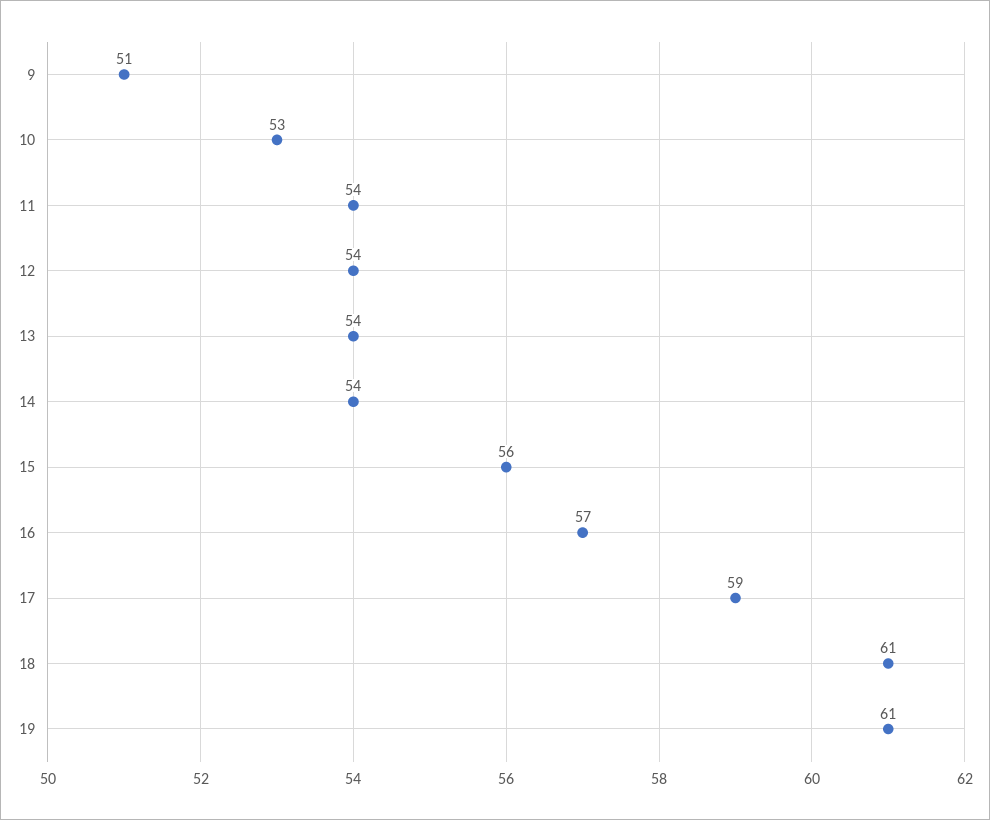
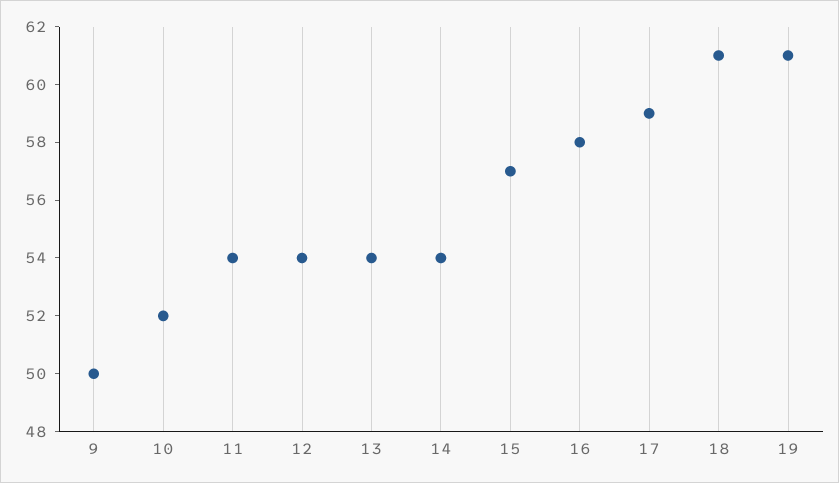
  {
-   "9": 51,
+   "9": 50,
-   "10": 53,
+   "10": 52,
    "11": 54,
    "12": 54,
    "13": 54,
    "14": 54,
-   "15": 56,
+   "15": 57,
-   "16": 57,
+   "16": 58,
    "17": 59,
    "18": 61,
    "19": 61
  }

